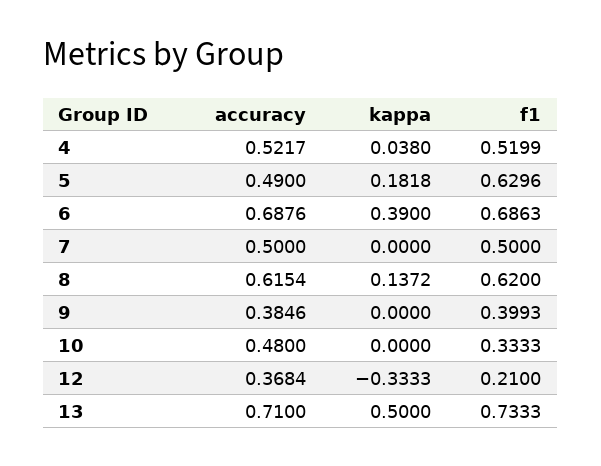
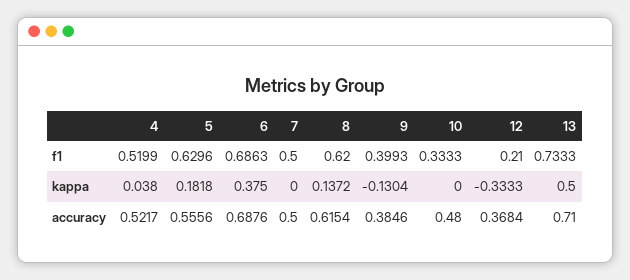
  {
    "accuracy": {
      "4": 0.5217,
-     "5": 0.49,
+     "5": 0.5556,
      "6": 0.6876,
      "7": 0.5,
      "8": 0.6154,
      "9": 0.3846,
      "10": 0.48,
      "12": 0.3684,
      "13": 0.71
    },
    "kappa": {
      "4": 0.038,
      "5": 0.1818,
-     "6": 0.39,
+     "6": 0.375,
      "7": 0,
      "8": 0.1372,
-     "9": 0,
+     "9": -0.1304,
      "10": 0,
      "12": -0.3333,
      "13": 0.5
    },
    "f1": {
      "4": 0.5199,
      "5": 0.6296,
      "6": 0.6863,
      "7": 0.5,
      "8": 0.62,
      "9": 0.3993,
      "10": 0.3333,
      "12": 0.21,
      "13": 0.7333
    }
  }

